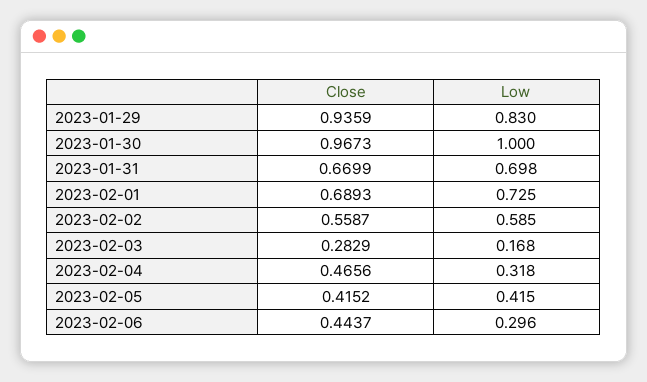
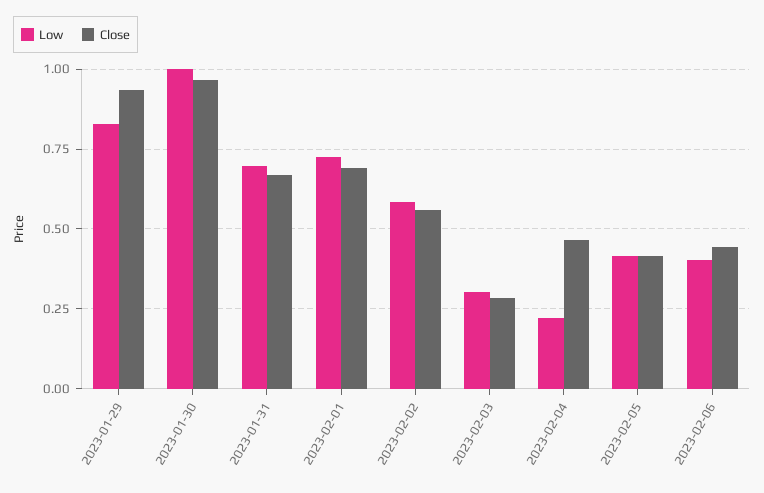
  {
    "Close": {
      "2023-01-29": 0.9359,
      "2023-01-30": 0.9673,
      "2023-01-31": 0.6699,
      "2023-02-01": 0.6893,
      "2023-02-02": 0.5587,
      "2023-02-03": 0.2829,
      "2023-02-04": 0.4656,
      "2023-02-05": 0.4152,
      "2023-02-06": 0.4437
    },
    "Low": {
      "2023-01-29": 0.83,
      "2023-01-30": 1,
      "2023-01-31": 0.698,
      "2023-02-01": 0.725,
      "2023-02-02": 0.585,
-     "2023-02-03": 0.168,
+     "2023-02-03": 0.3,
-     "2023-02-04": 0.318,
+     "2023-02-04": 0.225,
      "2023-02-05": 0.415,
-     "2023-02-06": 0.296
+     "2023-02-06": 0.4
    }
  }

